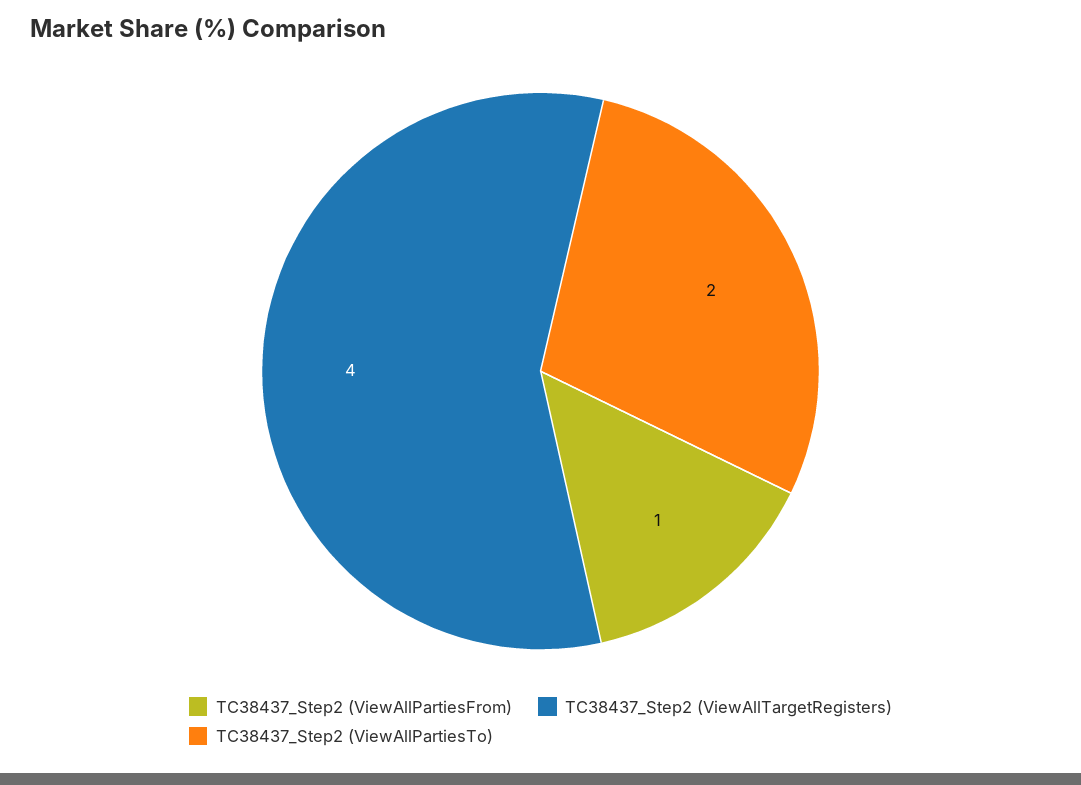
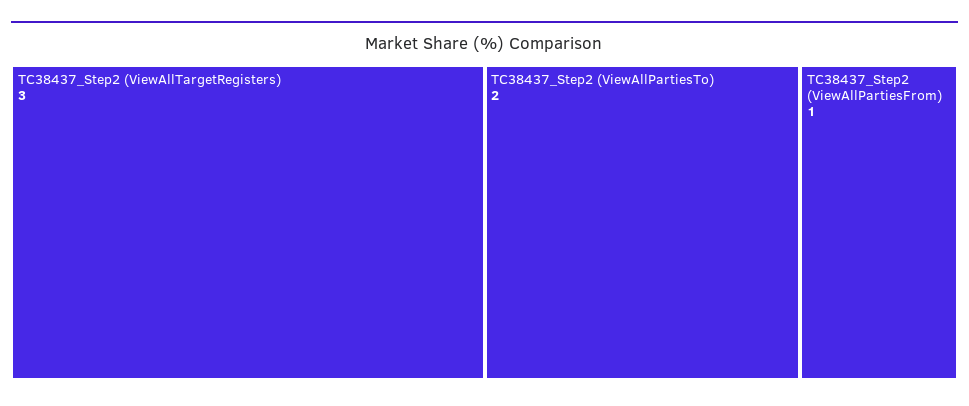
  {
    "TC38437_Step2 (ViewAllPartiesFrom)": 1,
-   "TC38437_Step2 (ViewAllTargetRegisters)": 4,
+   "TC38437_Step2 (ViewAllTargetRegisters)": 3,
    "TC38437_Step2 (ViewAllPartiesTo)": 2
  }

